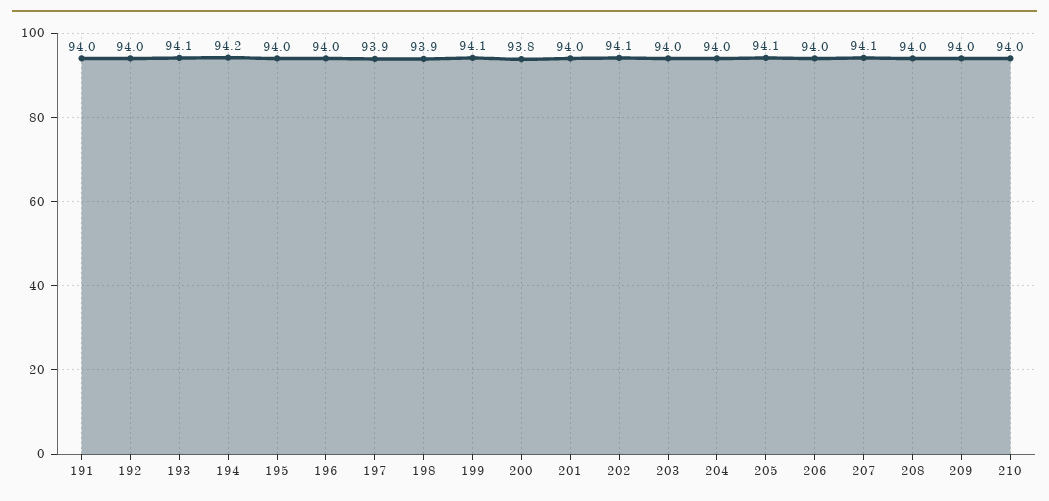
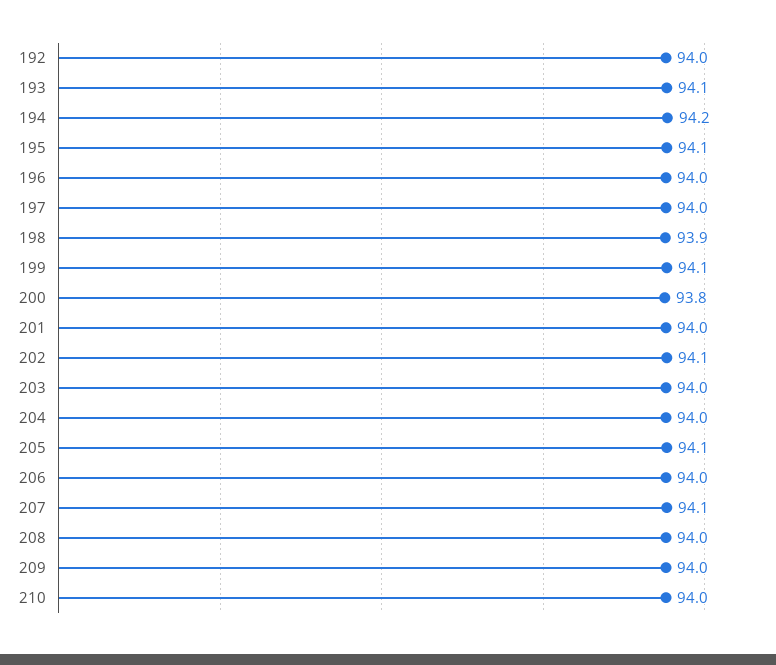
  {
-   "191": 94,
    "192": 94,
    "193": 94.1,
    "194": 94.2,
-   "195": 94,
+   "195": 94.1,
    "196": 94,
-   "197": 93.9,
+   "197": 94,
    "198": 93.9,
    "199": 94.1,
    "200": 93.8,
    "201": 94,
    "202": 94.1,
    "203": 94,
    "204": 94,
    "205": 94.1,
    "206": 94,
    "207": 94.1,
    "208": 94,
    "209": 94,
    "210": 94
  }

